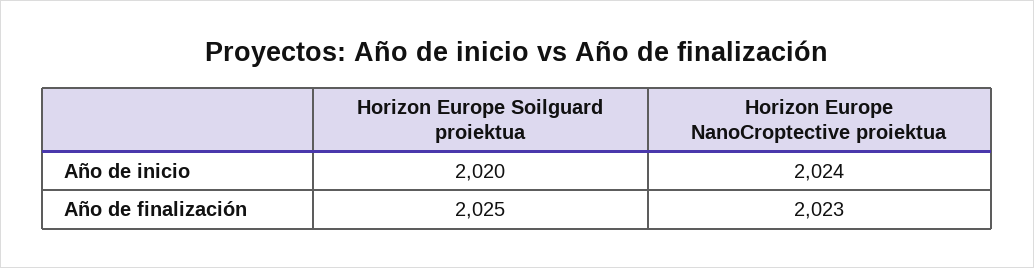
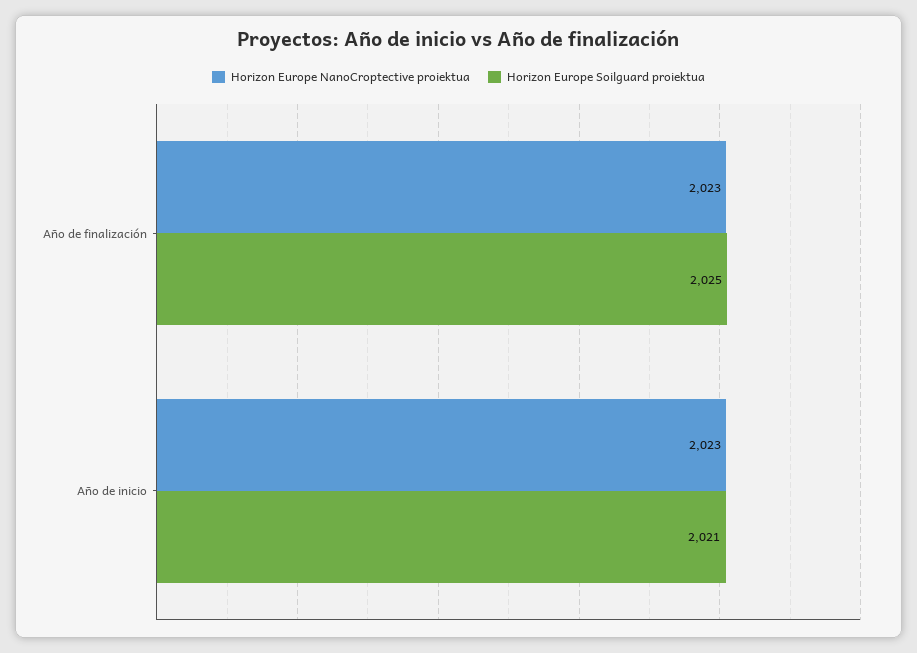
  {
    "Horizon Europe Soilguard proiektua": {
-     "Año de inicio": 2020,
+     "Año de inicio": 2021,
      "Año de finalización": 2025
    },
    "Horizon Europe NanoCroptective proiektua": {
-     "Año de inicio": 2024,
+     "Año de inicio": 2023,
      "Año de finalización": 2023
    }
  }

